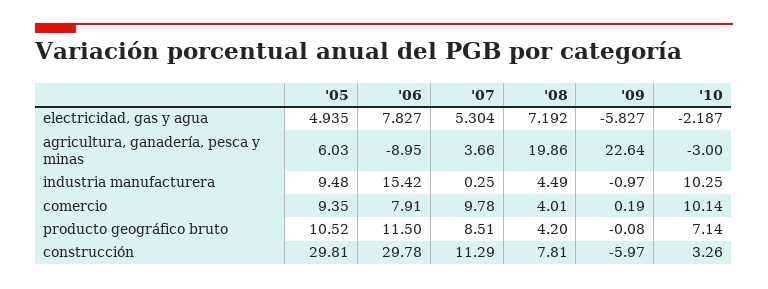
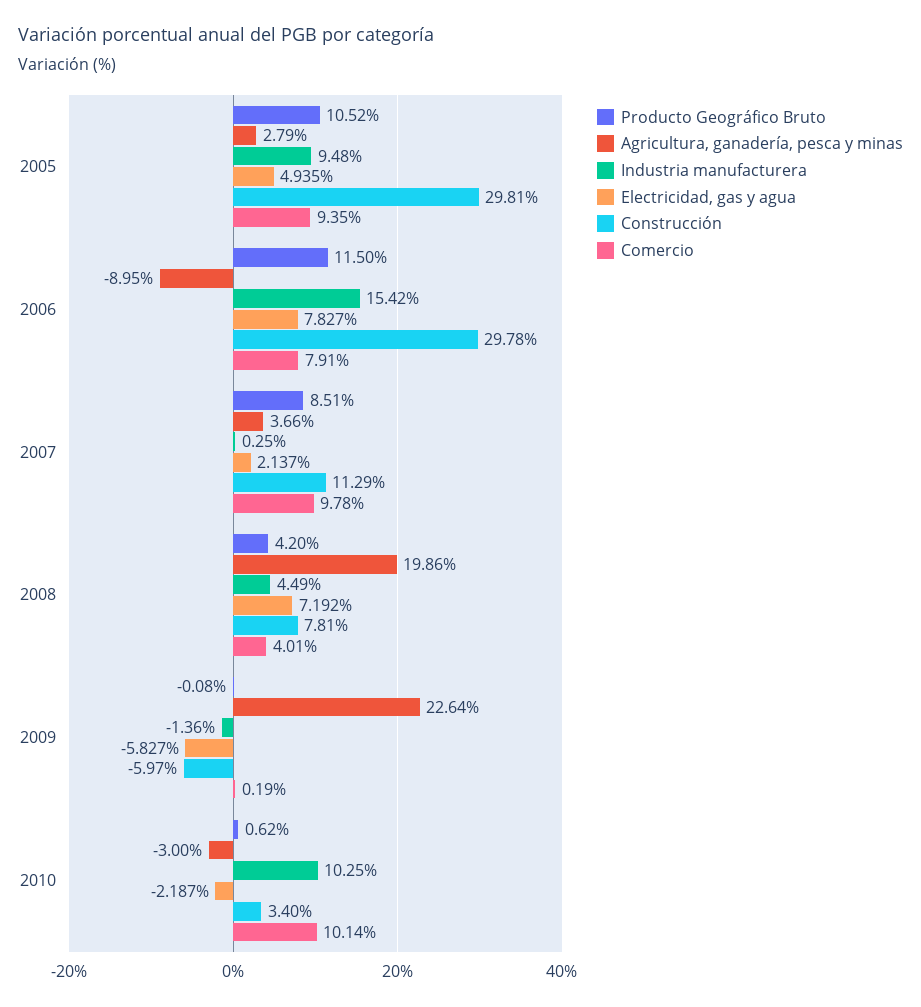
  {
    "electricidad, gas y agua": {
      "'05": 4.935,
      "'06": 7.827,
-     "'07": 5.304,
+     "'07": 2.137,
      "'08": 7.192,
      "'09": -5.827,
      "'10": -2.187
    },
    "agricultura, ganadería, pesca y minas": {
-     "'05": 6.03,
+     "'05": 2.79,
      "'06": -8.95,
      "'07": 3.66,
      "'08": 19.86,
      "'09": 22.64,
      "'10": -3
    },
    "industria manufacturera": {
      "'05": 9.48,
      "'06": 15.42,
      "'07": 0.25,
      "'08": 4.49,
-     "'09": -0.97,
+     "'09": -1.36,
      "'10": 10.25
    },
    "comercio": {
      "'05": 9.35,
      "'06": 7.91,
      "'07": 9.78,
      "'08": 4.01,
      "'09": 0.19,
      "'10": 10.14
    },
    "producto geográfico bruto": {
      "'05": 10.52,
      "'06": 11.5,
      "'07": 8.51,
      "'08": 4.2,
      "'09": -0.08,
-     "'10": 7.14
+     "'10": 0.62
    },
    "construcción": {
      "'05": 29.81,
      "'06": 29.78,
      "'07": 11.29,
      "'08": 7.81,
      "'09": -5.97,
-     "'10": 3.26
+     "'10": 3.4
    }
  }

